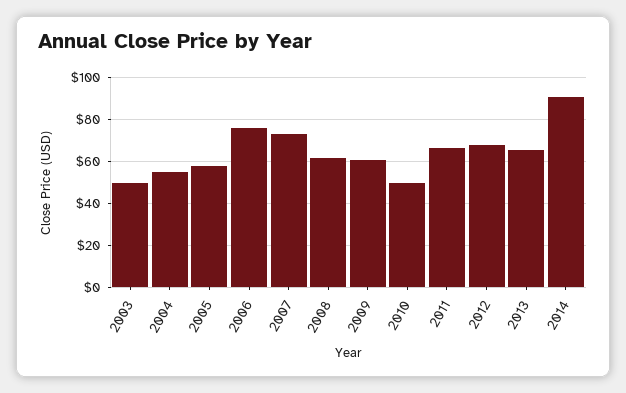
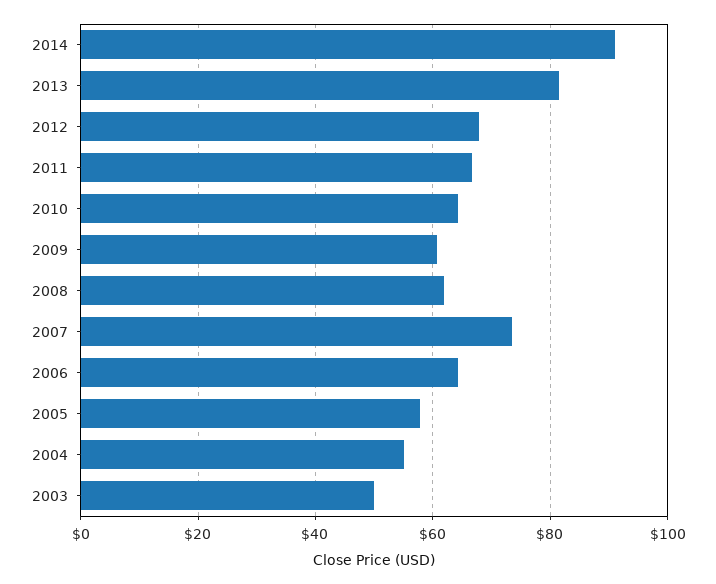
  {
    "2003": 50,
    "2004": 56,
    "2005": 58,
-   "2006": 75,
+   "2006": 64,
    "2007": 74,
    "2008": 62,
    "2009": 60,
-   "2010": 50,
+   "2010": 64,
    "2011": 66,
    "2012": 68,
-   "2013": 65,
+   "2013": 82,
    "2014": 92
  }

